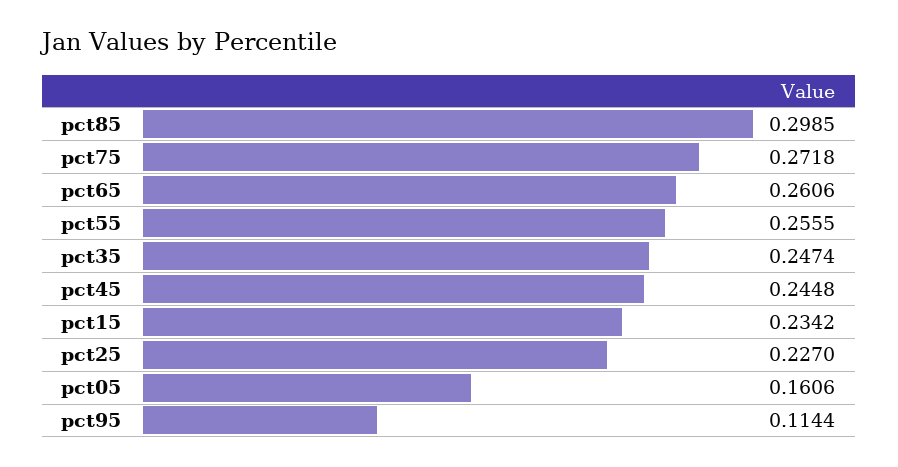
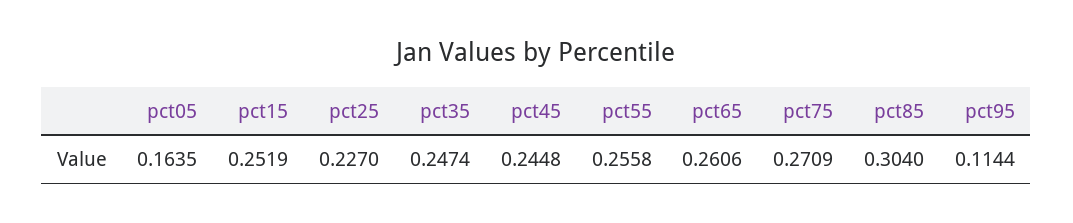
  {
-   "pct85": 0.2985,
+   "pct85": 0.304,
-   "pct75": 0.2718,
+   "pct75": 0.2709,
    "pct65": 0.2606,
-   "pct55": 0.2555,
+   "pct55": 0.2558,
    "pct35": 0.2474,
    "pct45": 0.2448,
-   "pct15": 0.2342,
+   "pct15": 0.2519,
    "pct25": 0.227,
-   "pct05": 0.1606,
+   "pct05": 0.1635,
    "pct95": 0.1144
  }

